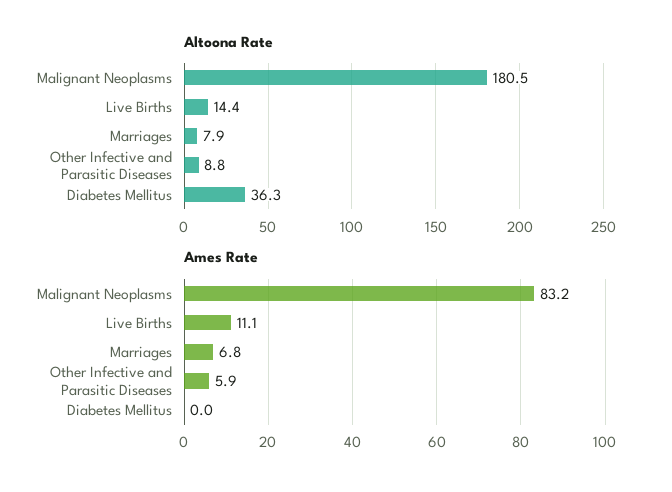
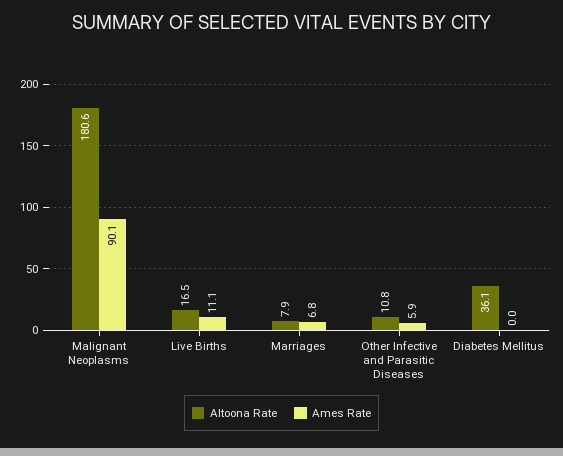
  {
    "Altoona Rate": {
-     "Malignant Neoplasms": 180.5,
+     "Malignant Neoplasms": 180.6,
-     "Live Births": 14.4,
+     "Live Births": 16.5,
      "Marriages": 7.9,
-     "Other Infective and Parasitic Diseases": 8.8,
+     "Other Infective and Parasitic Diseases": 10.8,
-     "Diabetes Mellitus": 36.3
+     "Diabetes Mellitus": 36.1
    },
    "Ames Rate": {
-     "Malignant Neoplasms": 83.2,
+     "Malignant Neoplasms": 90.1,
      "Live Births": 11.1,
      "Marriages": 6.8,
      "Other Infective and Parasitic Diseases": 5.9,
      "Diabetes Mellitus": 0
    }
  }

